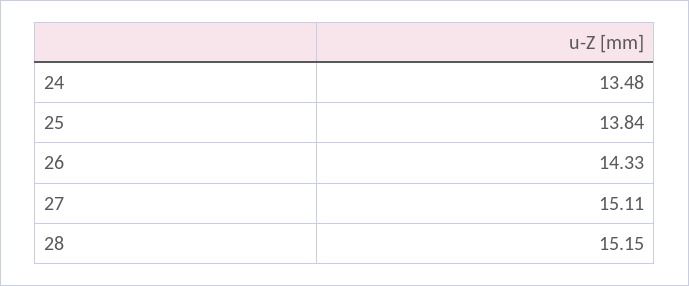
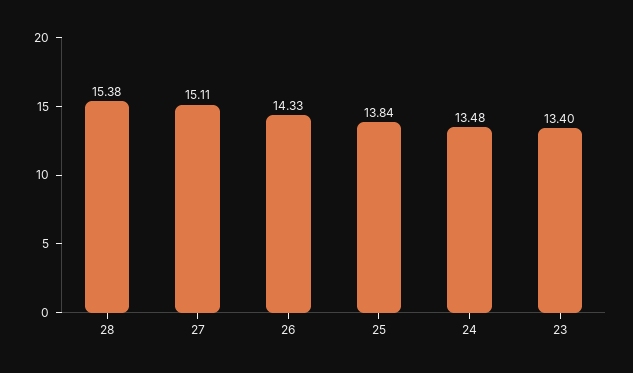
  {
    "24": 13.48,
    "25": 13.84,
    "26": 14.33,
    "27": 15.11,
-   "28": 15.15
+   "28": 15.38,
+   "23": 13.4
  }

